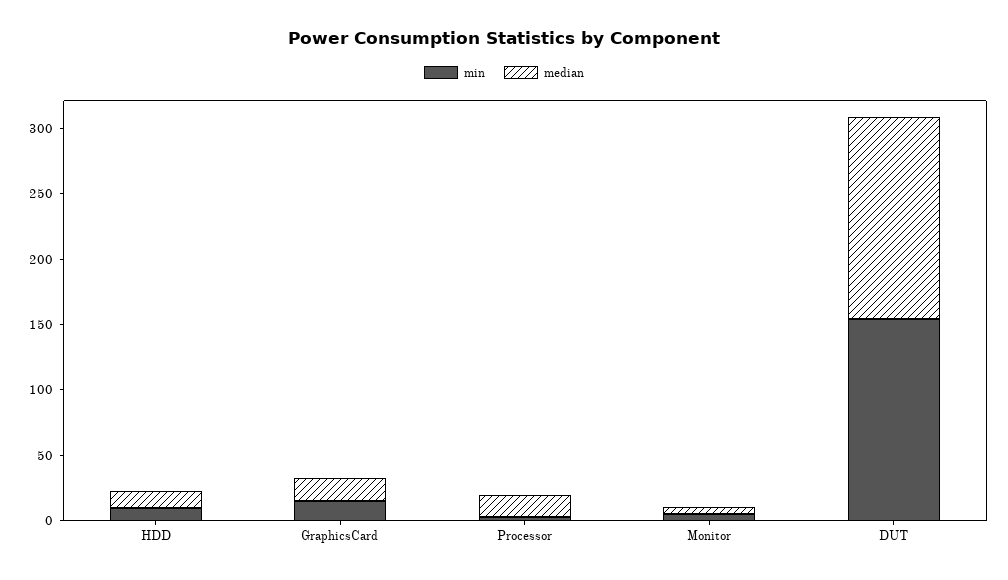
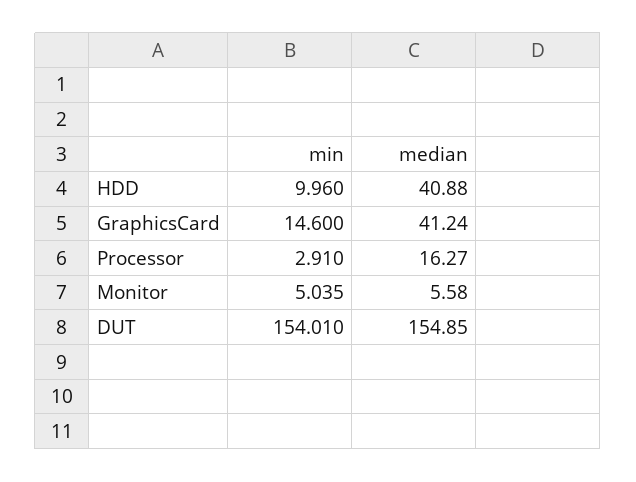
  {
    "min": {
      "HDD": 9.96,
      "GraphicsCard": 14.6,
      "Processor": 2.91,
      "Monitor": 5.035,
      "DUT": 154.01
    },
    "median": {
-     "HDD": 10,
+     "HDD": 40.88,
-     "GraphicsCard": 20,
+     "GraphicsCard": 41.24,
      "Processor": 16.27,
      "Monitor": 5.58,
      "DUT": 154.85
    }
  }

